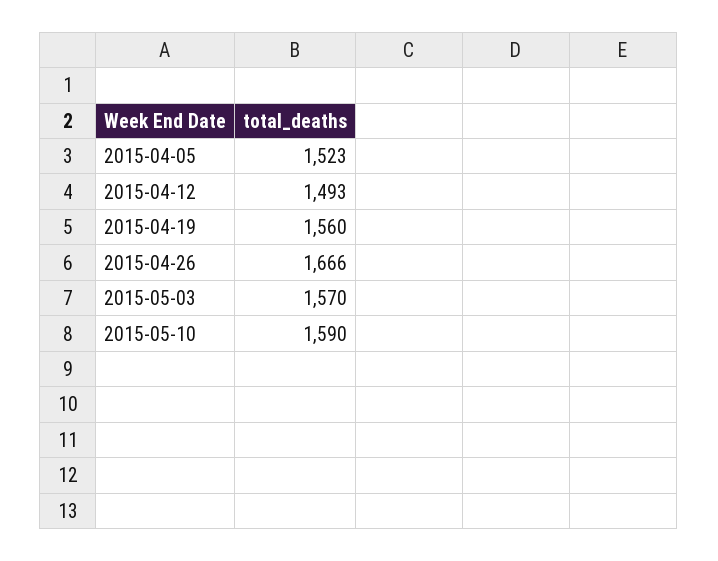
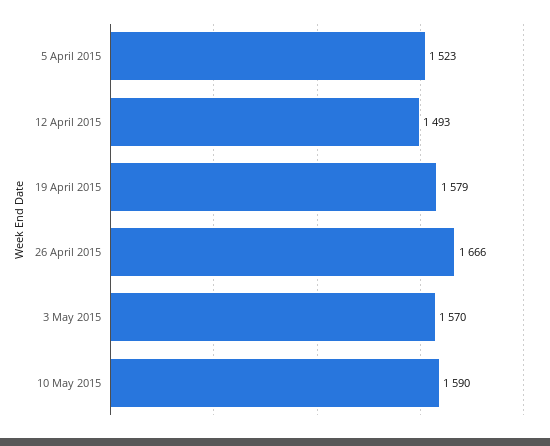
  {
    "2015-04-05": 1523,
    "2015-04-12": 1493,
-   "2015-04-19": 1560,
+   "2015-04-19": 1579,
    "2015-04-26": 1666,
    "2015-05-03": 1570,
    "2015-05-10": 1590
  }

